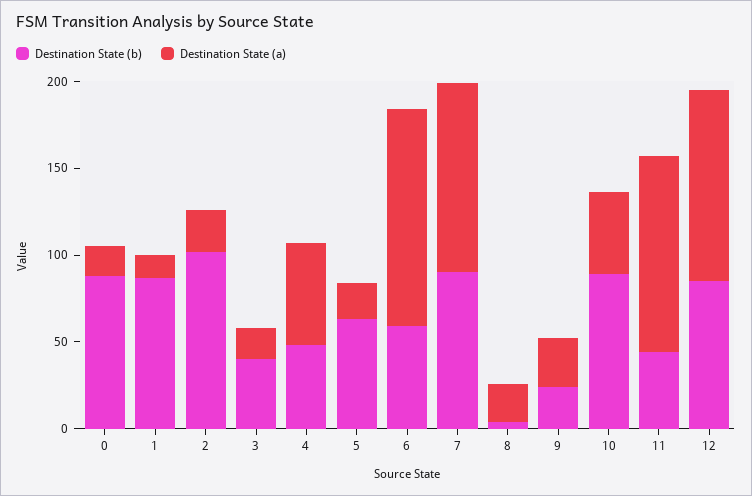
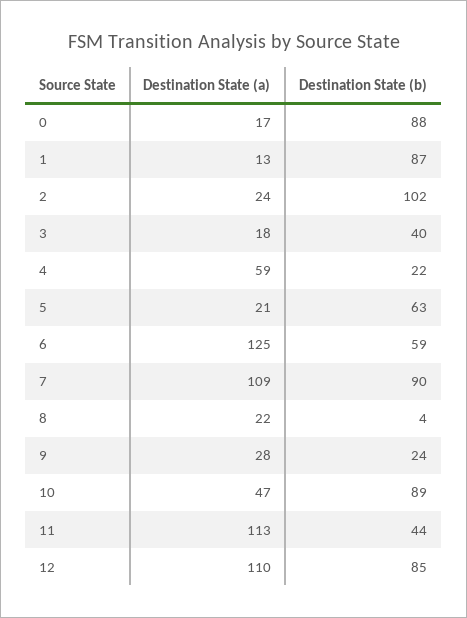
  {
    "Destination State (b)": {
      "0": 88,
      "1": 87,
      "2": 102,
      "3": 40,
-     "4": 50,
+     "4": 22,
      "5": 63,
      "6": 59,
      "7": 90,
      "8": 4,
      "9": 24,
      "10": 89,
      "11": 44,
      "12": 85
    },
    "Destination State (a)": {
      "0": 17,
      "1": 13,
      "2": 24,
      "3": 18,
      "4": 59,
      "5": 21,
      "6": 125,
      "7": 109,
      "8": 22,
      "9": 28,
      "10": 47,
      "11": 113,
      "12": 110
    }
  }

